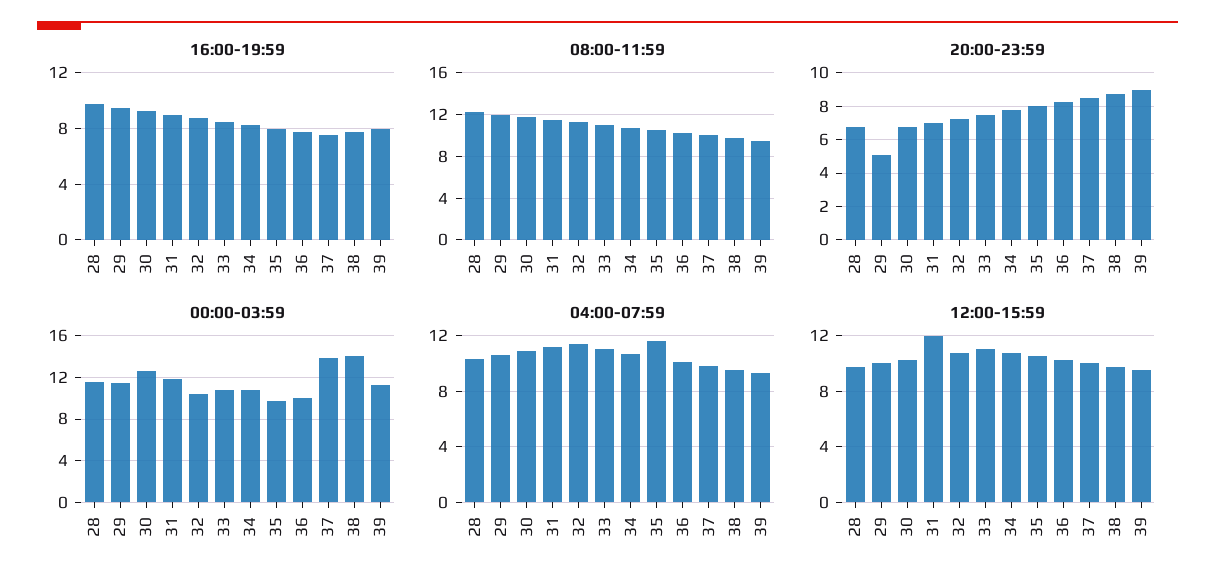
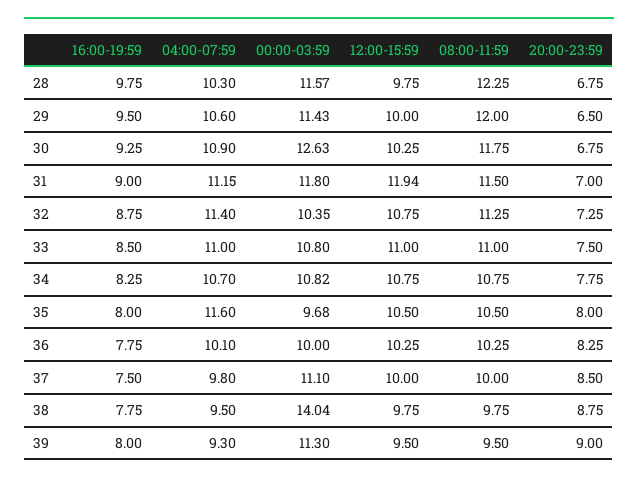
  {
    "16:00-19:59": {
      "28": 9.75,
      "29": 9.5,
      "30": 9.25,
      "31": 9,
      "32": 8.75,
      "33": 8.5,
      "34": 8.25,
      "35": 8,
      "36": 7.75,
      "37": 7.5,
      "38": 7.75,
      "39": 8
    },
    "08:00-11:59": {
      "28": 12.25,
      "29": 12,
      "30": 11.75,
      "31": 11.5,
      "32": 11.25,
      "33": 11,
      "34": 10.75,
      "35": 10.5,
      "36": 10.25,
      "37": 10,
      "38": 9.75,
      "39": 9.5
    },
    "20:00-23:59": {
      "28": 6.75,
-     "29": 5,
+     "29": 6.5,
      "30": 6.75,
      "31": 7,
      "32": 7.25,
      "33": 7.5,
      "34": 7.75,
      "35": 8,
      "36": 8.25,
      "37": 8.5,
      "38": 8.75,
      "39": 9
    },
    "00:00-03:59": {
      "28": 11.57,
      "29": 11.43,
      "30": 12.63,
      "31": 11.8,
      "32": 10.35,
      "33": 10.8,
      "34": 10.82,
      "35": 9.68,
      "36": 10,
-     "37": 14,
+     "37": 11.1,
      "38": 14.04,
      "39": 11.3
    },
    "04:00-07:59": {
      "28": 10.3,
      "29": 10.6,
      "30": 10.9,
      "31": 11.15,
      "32": 11.4,
      "33": 11,
      "34": 10.7,
      "35": 11.6,
      "36": 10.1,
      "37": 9.8,
      "38": 9.5,
      "39": 9.3
    },
    "12:00-15:59": {
      "28": 9.75,
      "29": 10,
      "30": 10.25,
      "31": 11.94,
      "32": 10.75,
      "33": 11,
      "34": 10.75,
      "35": 10.5,
      "36": 10.25,
      "37": 10,
      "38": 9.75,
      "39": 9.5
    }
  }

